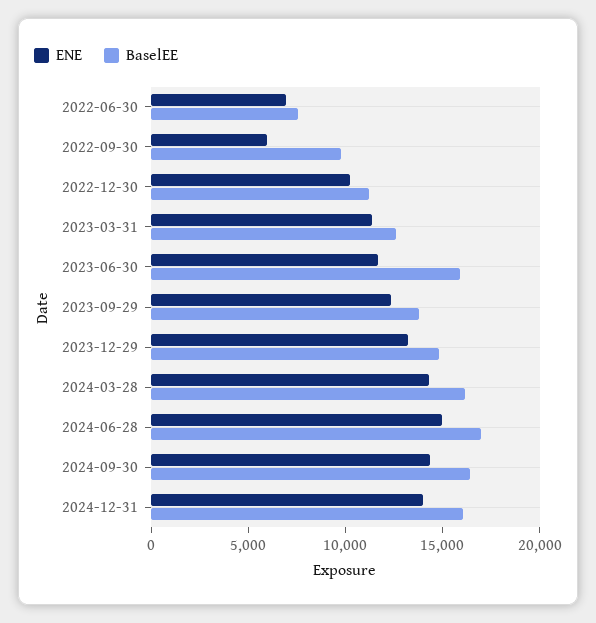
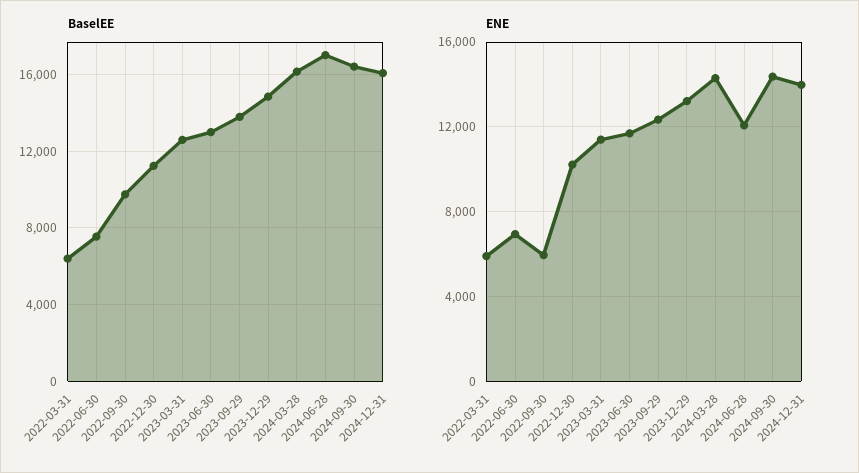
  {
    "ENE": {
      "2022-06-30": 7000,
      "2022-09-30": 6000,
      "2022-12-30": 10000,
      "2023-03-31": 11500,
      "2023-06-30": 11500,
      "2023-09-29": 12500,
      "2023-12-29": 13000,
      "2024-03-28": 14500,
-     "2024-06-28": 15000,
+     "2024-06-28": 12000,
      "2024-09-30": 14500,
-     "2024-12-31": 14000
+     "2024-12-31": 14000,
+     "2022-03-31": 6000
    },
    "BaselEE": {
      "2022-06-30": 7500,
      "2022-09-30": 10000,
      "2022-12-30": 11000,
      "2023-03-31": 12500,
-     "2023-06-30": 16000,
+     "2023-06-30": 13000,
      "2023-09-29": 14000,
      "2023-12-29": 15000,
      "2024-03-28": 16000,
      "2024-06-28": 17000,
      "2024-09-30": 16500,
-     "2024-12-31": 16000
+     "2024-12-31": 16000,
+     "2022-03-31": 6500
    }
  }

